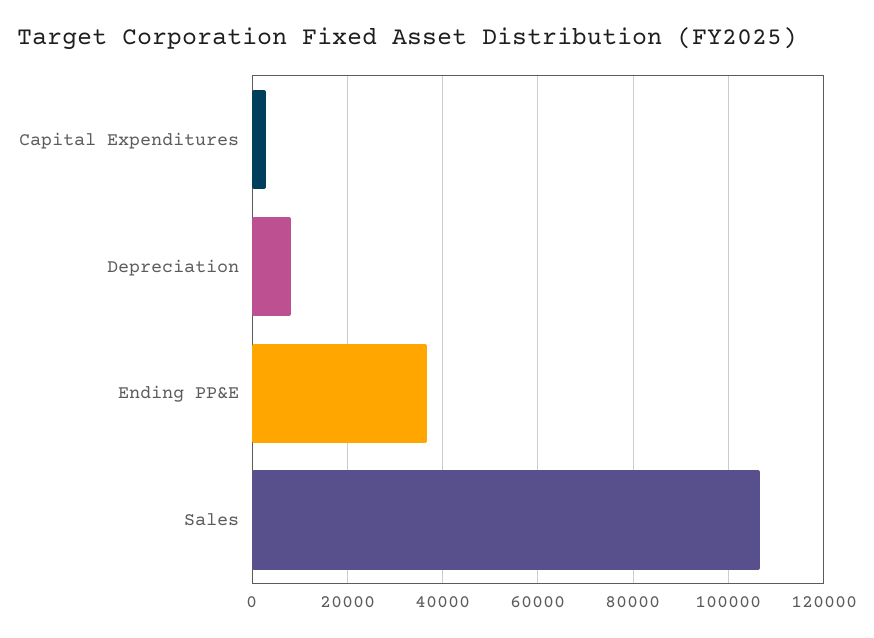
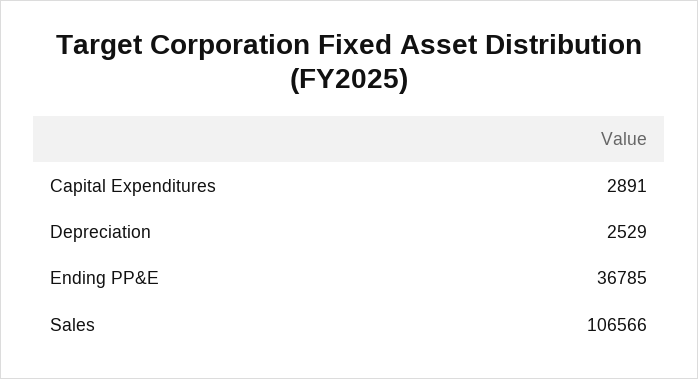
  {
    "Capital Expenditures": 2891,
-   "Depreciation": 8000,
+   "Depreciation": 2529,
    "Ending PP&E": 36785,
    "Sales": 106566
  }

